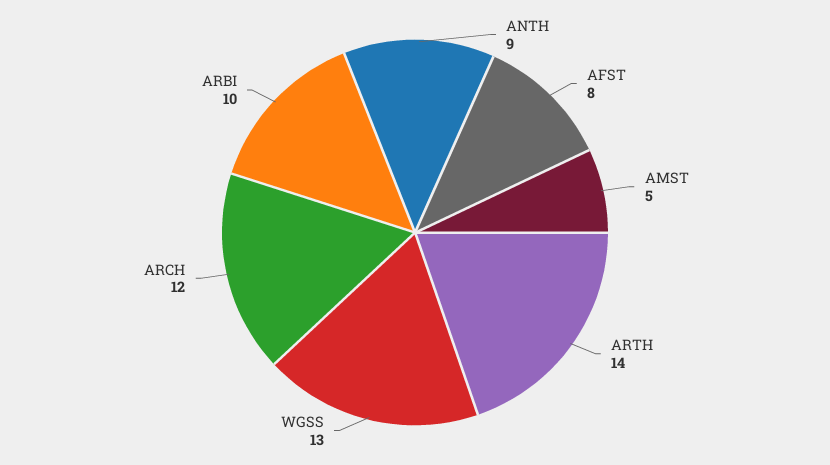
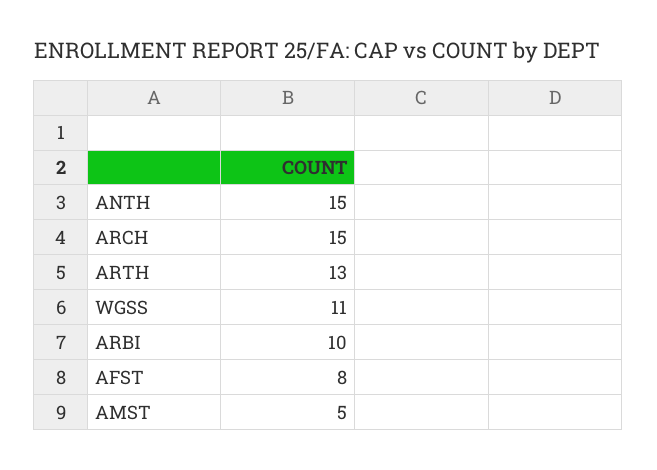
  {
-   "ANTH": 9,
+   "ANTH": 15,
    "AFST": 8,
    "AMST": 5,
-   "ARTH": 14,
+   "ARTH": 13,
-   "WGSS": 13,
+   "WGSS": 11,
-   "ARCH": 12,
+   "ARCH": 15,
    "ARBI": 10
  }

